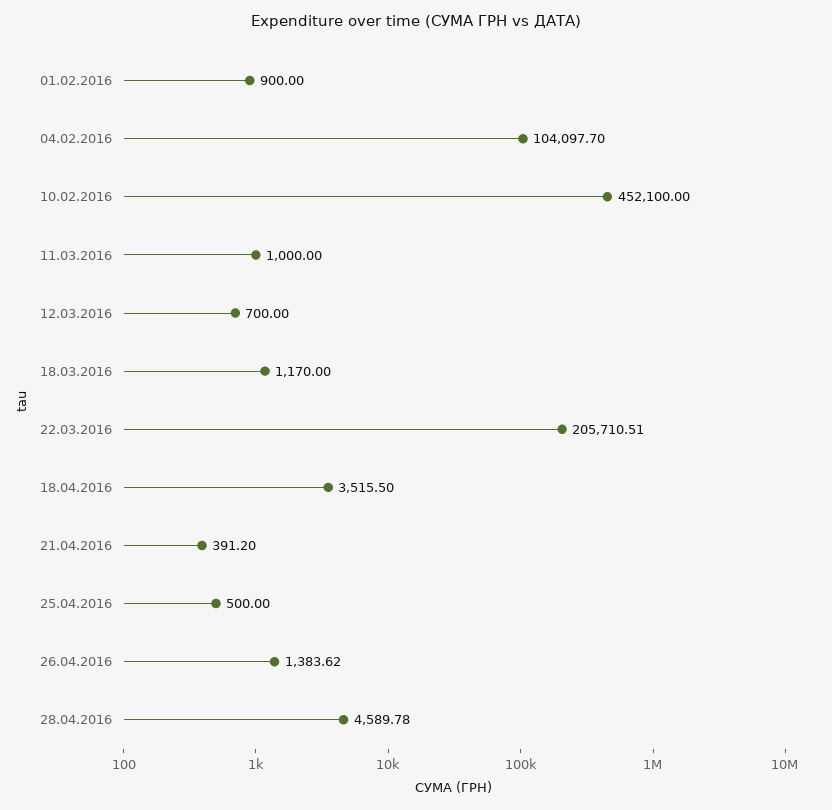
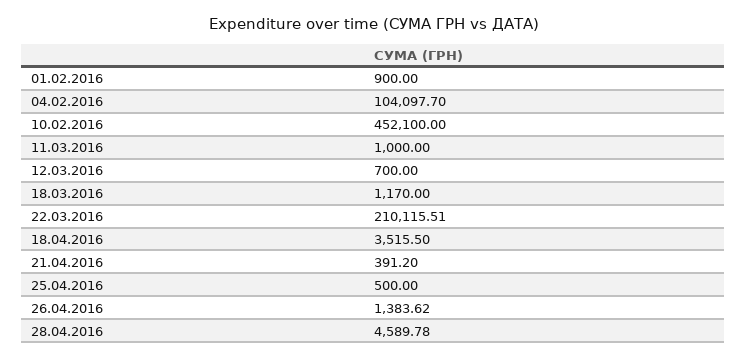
  {
    "01.02.2016": 900,
    "04.02.2016": 104097.7,
    "10.02.2016": 452100,
    "11.03.2016": 1000,
    "12.03.2016": 700,
    "18.03.2016": 1170,
-   "22.03.2016": 205710.51,
+   "22.03.2016": 210115.51,
    "18.04.2016": 3515.5,
    "21.04.2016": 391.2,
    "25.04.2016": 500,
    "26.04.2016": 1383.62,
    "28.04.2016": 4589.78
  }

